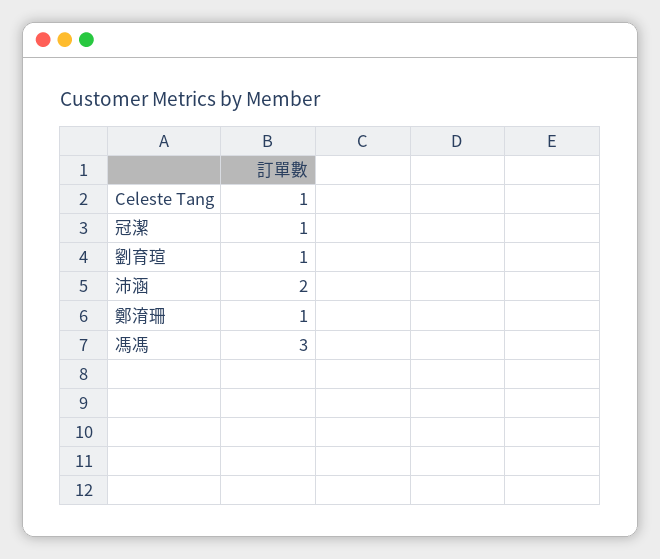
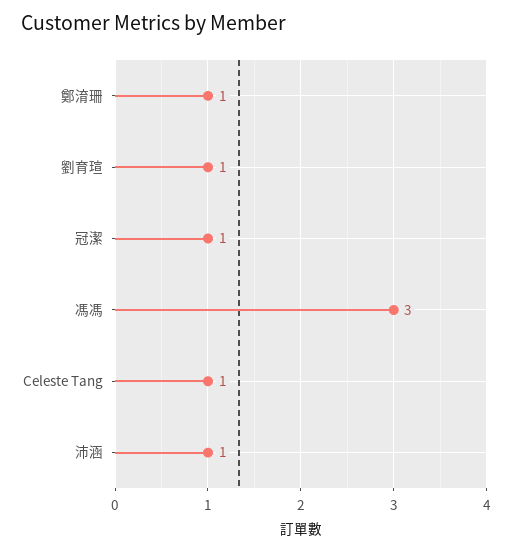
  {
    "Celeste Tang": 1,
    "冠潔": 1,
    "劉育瑄": 1,
-   "沛涵": 2,
+   "沛涵": 1,
    "鄭淯珊": 1,
    "馮馮": 3
  }

